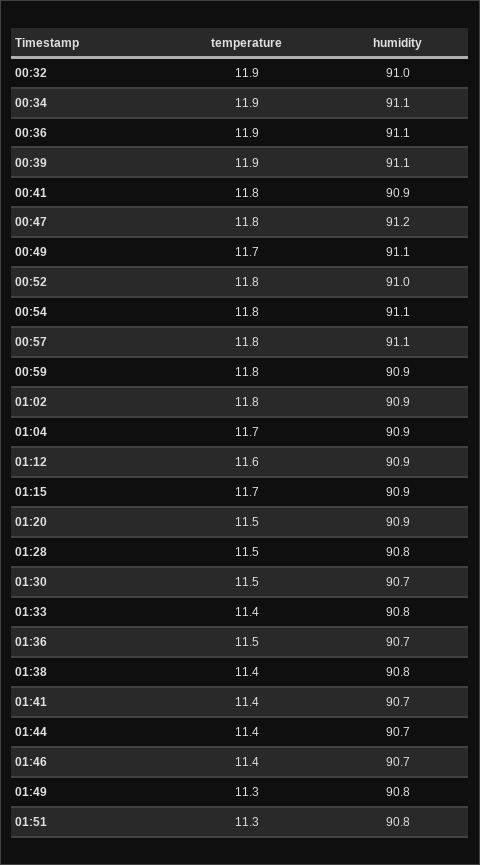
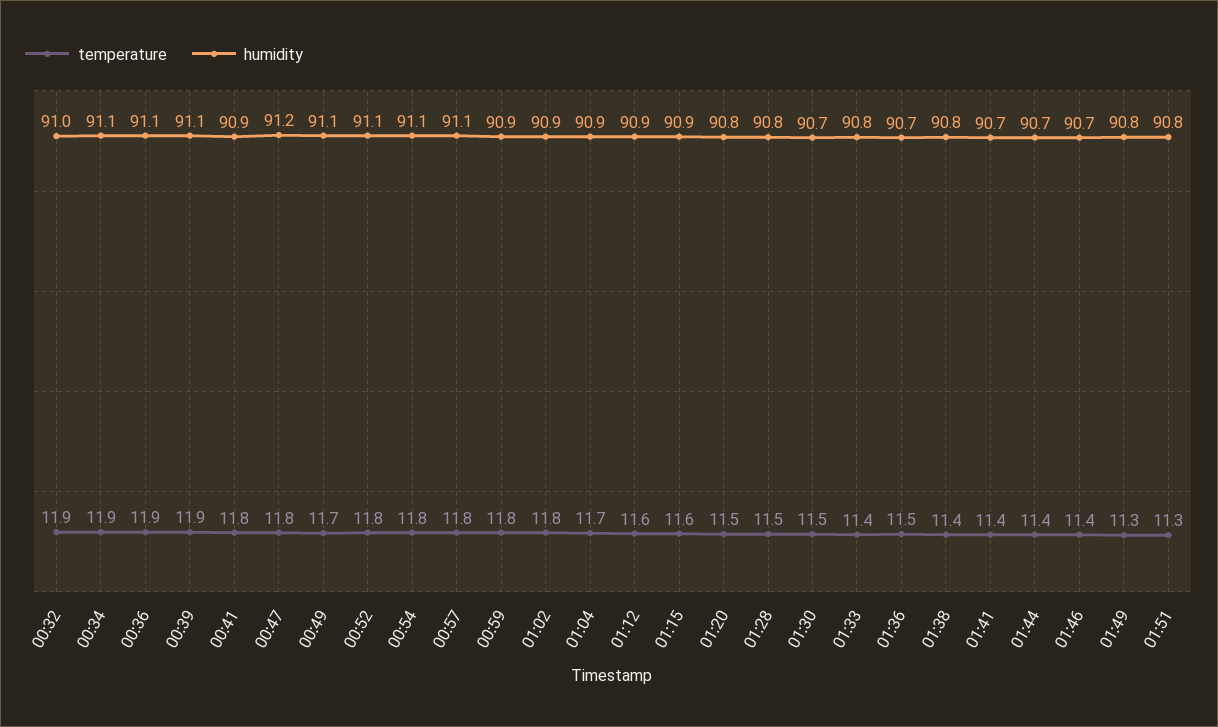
  {
    "temperature": {
      "00:32": 11.9,
      "00:34": 11.9,
      "00:36": 11.9,
      "00:39": 11.9,
      "00:41": 11.8,
      "00:47": 11.8,
      "00:49": 11.7,
      "00:52": 11.8,
      "00:54": 11.8,
      "00:57": 11.8,
      "00:59": 11.8,
      "01:02": 11.8,
      "01:04": 11.7,
      "01:12": 11.6,
-     "01:15": 11.7,
+     "01:15": 11.6,
      "01:20": 11.5,
      "01:28": 11.5,
      "01:30": 11.5,
      "01:33": 11.4,
      "01:36": 11.5,
      "01:38": 11.4,
      "01:41": 11.4,
      "01:44": 11.4,
      "01:46": 11.4,
      "01:49": 11.3,
      "01:51": 11.3
    },
    "humidity": {
      "00:32": 91,
      "00:34": 91.1,
      "00:36": 91.1,
      "00:39": 91.1,
      "00:41": 90.9,
      "00:47": 91.2,
      "00:49": 91.1,
-     "00:52": 91,
+     "00:52": 91.1,
      "00:54": 91.1,
      "00:57": 91.1,
      "00:59": 90.9,
      "01:02": 90.9,
      "01:04": 90.9,
      "01:12": 90.9,
      "01:15": 90.9,
-     "01:20": 90.9,
+     "01:20": 90.8,
      "01:28": 90.8,
      "01:30": 90.7,
      "01:33": 90.8,
      "01:36": 90.7,
      "01:38": 90.8,
      "01:41": 90.7,
      "01:44": 90.7,
      "01:46": 90.7,
      "01:49": 90.8,
      "01:51": 90.8
    }
  }

